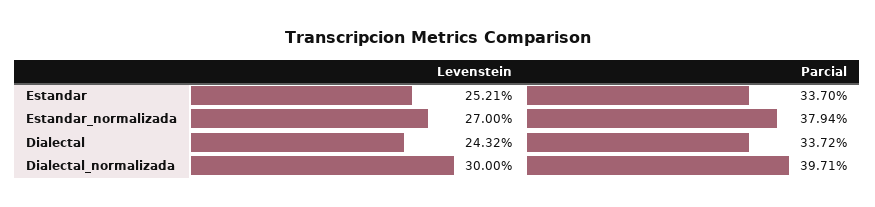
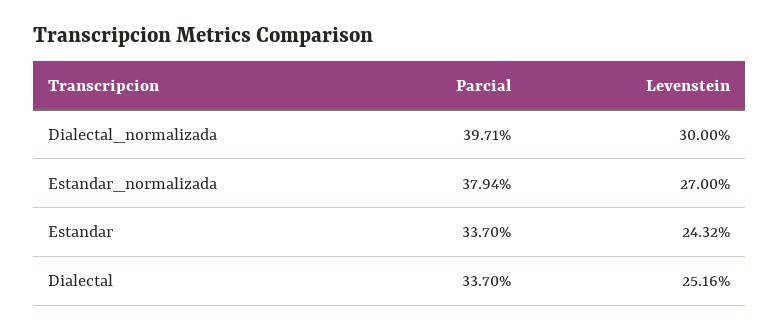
  {
    "Levenstein": {
-     "Estandar": 25.21,
+     "Estandar": 24.32,
      "Estandar_normalizada": 27,
-     "Dialectal": 24.32,
+     "Dialectal": 25.16,
      "Dialectal_normalizada": 30
    },
    "Parcial": {
      "Estandar": 33.7,
      "Estandar_normalizada": 37.94,
-     "Dialectal": 33.72,
+     "Dialectal": 33.7,
      "Dialectal_normalizada": 39.71
    }
  }

